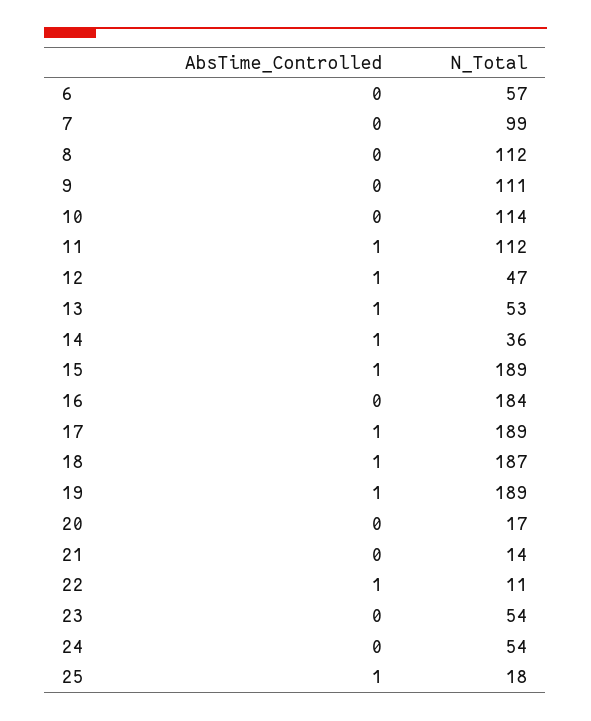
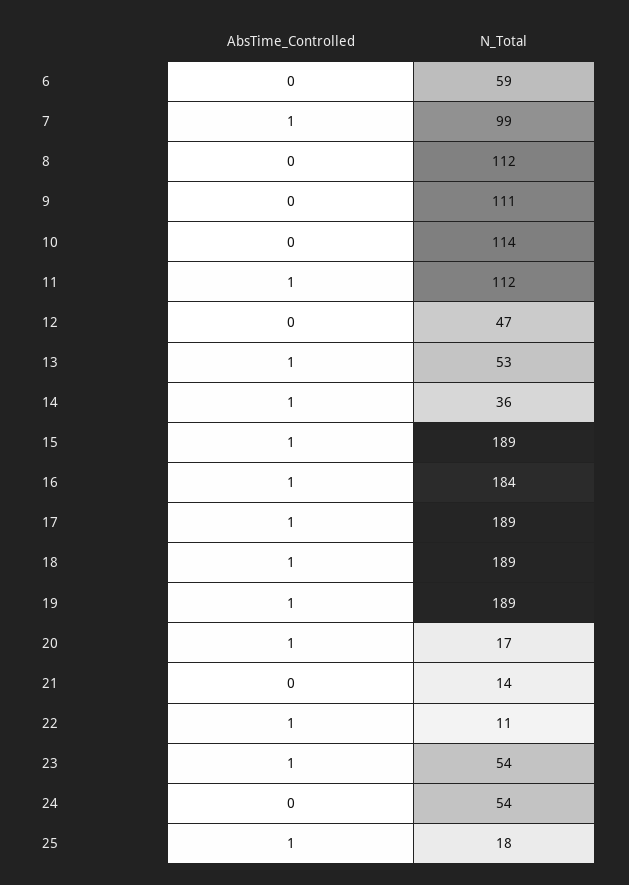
  {
    "AbsTime_Controlled": {
      "6": 0,
-     "7": 0,
+     "7": 1,
      "8": 0,
      "9": 0,
      "10": 0,
      "11": 1,
-     "12": 1,
+     "12": 0,
      "13": 1,
      "14": 1,
      "15": 1,
-     "16": 0,
+     "16": 1,
      "17": 1,
      "18": 1,
      "19": 1,
-     "20": 0,
+     "20": 1,
      "21": 0,
      "22": 1,
-     "23": 0,
+     "23": 1,
      "24": 0,
      "25": 1
    },
    "N_Total": {
-     "6": 57,
+     "6": 59,
      "7": 99,
      "8": 112,
      "9": 111,
      "10": 114,
      "11": 112,
      "12": 47,
      "13": 53,
      "14": 36,
      "15": 189,
      "16": 184,
      "17": 189,
-     "18": 187,
+     "18": 189,
      "19": 189,
      "20": 17,
      "21": 14,
      "22": 11,
      "23": 54,
      "24": 54,
      "25": 18
    }
  }

